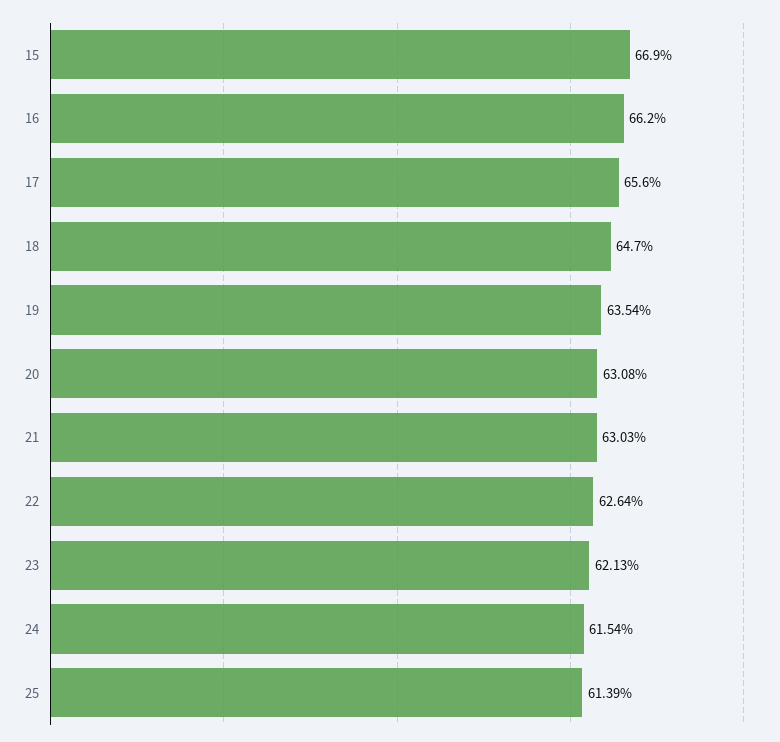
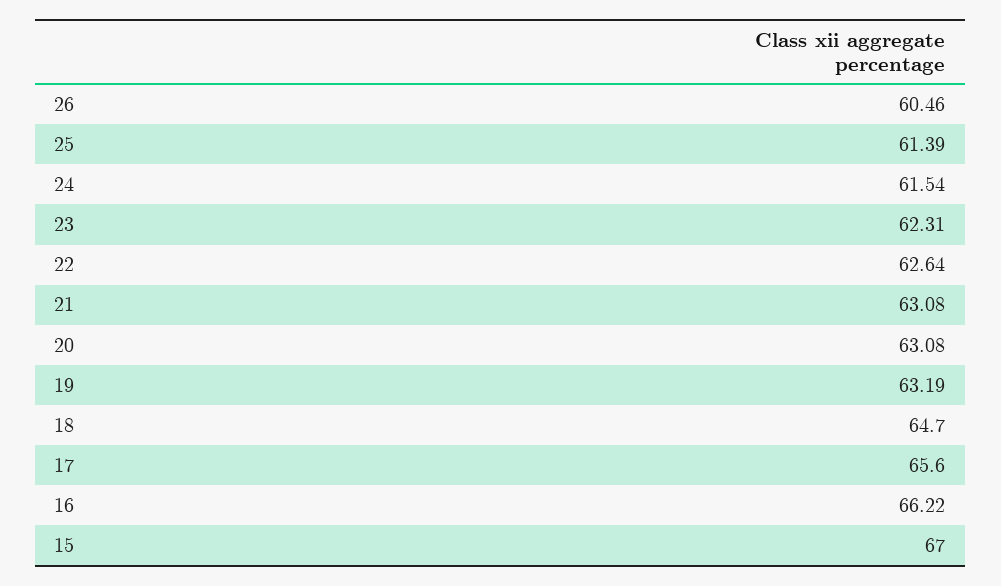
  {
-   "15": 66.9,
+   "15": 67,
-   "16": 66.2,
+   "16": 66.22,
    "17": 65.6,
    "18": 64.7,
-   "19": 63.54,
+   "19": 63.19,
    "20": 63.08,
-   "21": 63.03,
+   "21": 63.08,
    "22": 62.64,
-   "23": 62.13,
+   "23": 62.31,
    "24": 61.54,
-   "25": 61.39
+   "25": 61.39,
+   "26": 60.46
  }

